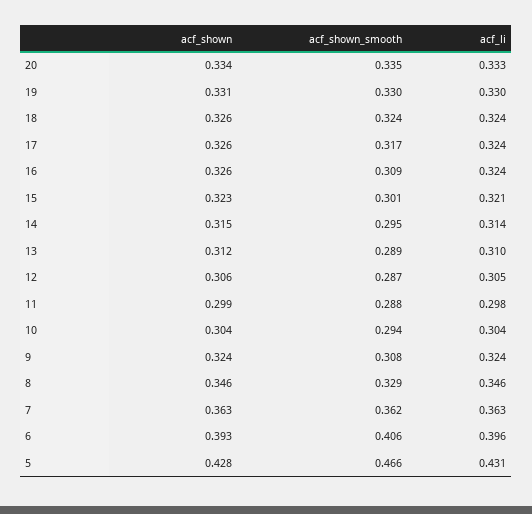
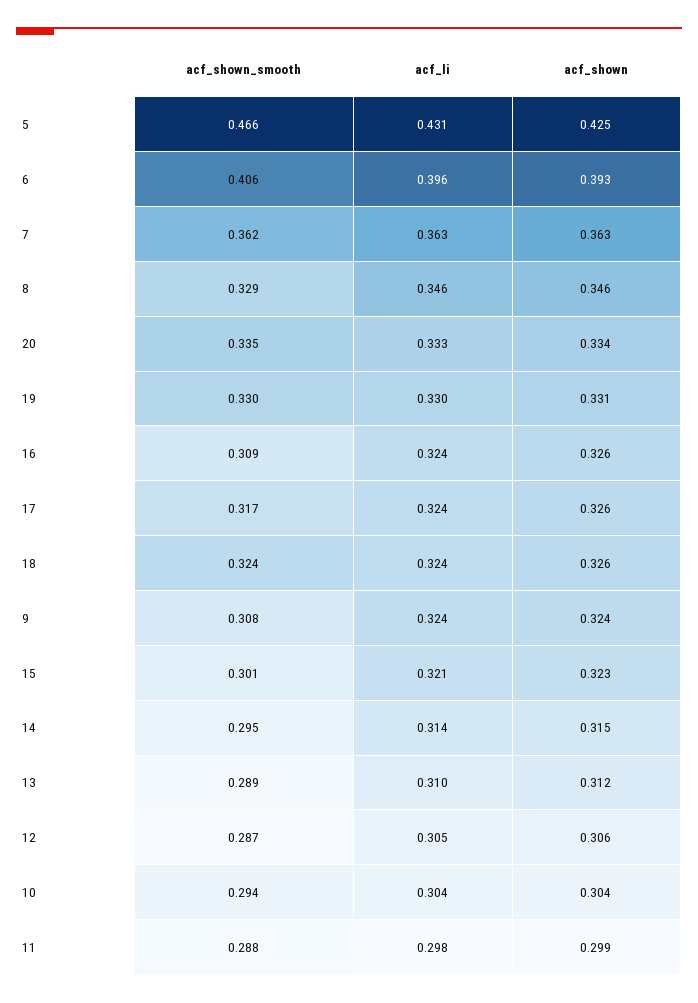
  {
    "acf_shown": {
      "20": 0.334,
      "19": 0.331,
      "18": 0.326,
      "17": 0.326,
      "16": 0.326,
      "15": 0.323,
      "14": 0.315,
      "13": 0.312,
      "12": 0.306,
      "11": 0.299,
      "10": 0.304,
      "9": 0.324,
      "8": 0.346,
      "7": 0.363,
      "6": 0.393,
-     "5": 0.428
+     "5": 0.425
    },
    "acf_shown_smooth": {
      "20": 0.335,
      "19": 0.33,
      "18": 0.324,
      "17": 0.317,
      "16": 0.309,
      "15": 0.301,
      "14": 0.295,
      "13": 0.289,
      "12": 0.287,
      "11": 0.288,
      "10": 0.294,
      "9": 0.308,
      "8": 0.329,
      "7": 0.362,
      "6": 0.406,
      "5": 0.466
    },
    "acf_li": {
      "20": 0.333,
      "19": 0.33,
      "18": 0.324,
      "17": 0.324,
      "16": 0.324,
      "15": 0.321,
      "14": 0.314,
      "13": 0.31,
      "12": 0.305,
      "11": 0.298,
      "10": 0.304,
      "9": 0.324,
      "8": 0.346,
      "7": 0.363,
      "6": 0.396,
      "5": 0.431
    }
  }

